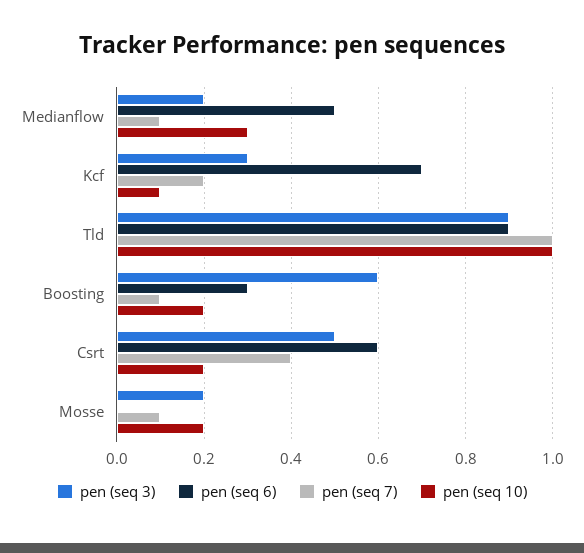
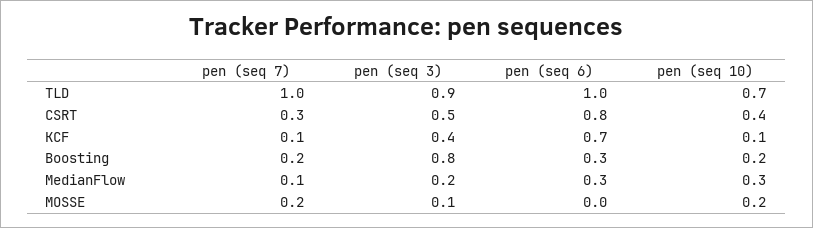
  {
    "pen (seq 3)": {
      "Medianflow": 0.2,
-     "Kcf": 0.3,
+     "Kcf": 0.4,
      "Tld": 0.9,
-     "Boosting": 0.6,
+     "Boosting": 0.8,
      "Csrt": 0.5,
-     "Mosse": 0.2
+     "Mosse": 0.1
    },
    "pen (seq 6)": {
-     "Medianflow": 0.5,
+     "Medianflow": 0.3,
      "Kcf": 0.7,
-     "Tld": 0.9,
+     "Tld": 1,
      "Boosting": 0.3,
-     "Csrt": 0.6,
+     "Csrt": 0.8,
      "Mosse": 0
    },
    "pen (seq 7)": {
      "Medianflow": 0.1,
-     "Kcf": 0.2,
+     "Kcf": 0.1,
      "Tld": 1,
-     "Boosting": 0.1,
+     "Boosting": 0.2,
-     "Csrt": 0.4,
+     "Csrt": 0.3,
-     "Mosse": 0.1
+     "Mosse": 0.2
    },
    "pen (seq 10)": {
      "Medianflow": 0.3,
      "Kcf": 0.1,
-     "Tld": 1,
+     "Tld": 0.7,
      "Boosting": 0.2,
-     "Csrt": 0.2,
+     "Csrt": 0.4,
      "Mosse": 0.2
    }
  }

